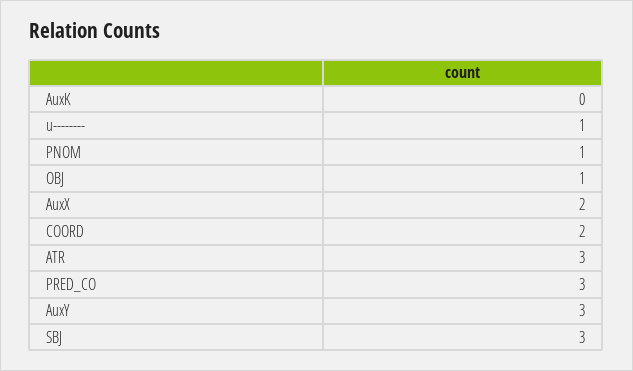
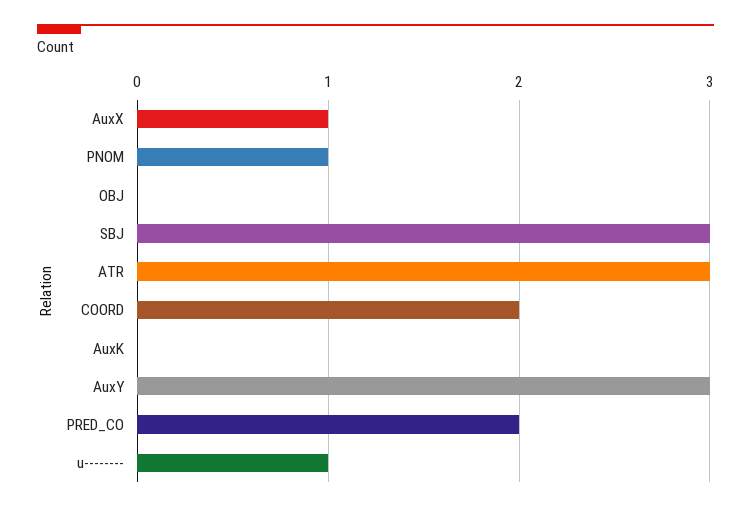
  {
    "AuxK": 0,
    "u--------": 1,
    "PNOM": 1,
-   "OBJ": 1,
+   "OBJ": 0,
-   "AuxX": 2,
+   "AuxX": 1,
    "COORD": 2,
    "ATR": 3,
-   "PRED_CO": 3,
+   "PRED_CO": 2,
    "AuxY": 3,
    "SBJ": 3
  }

